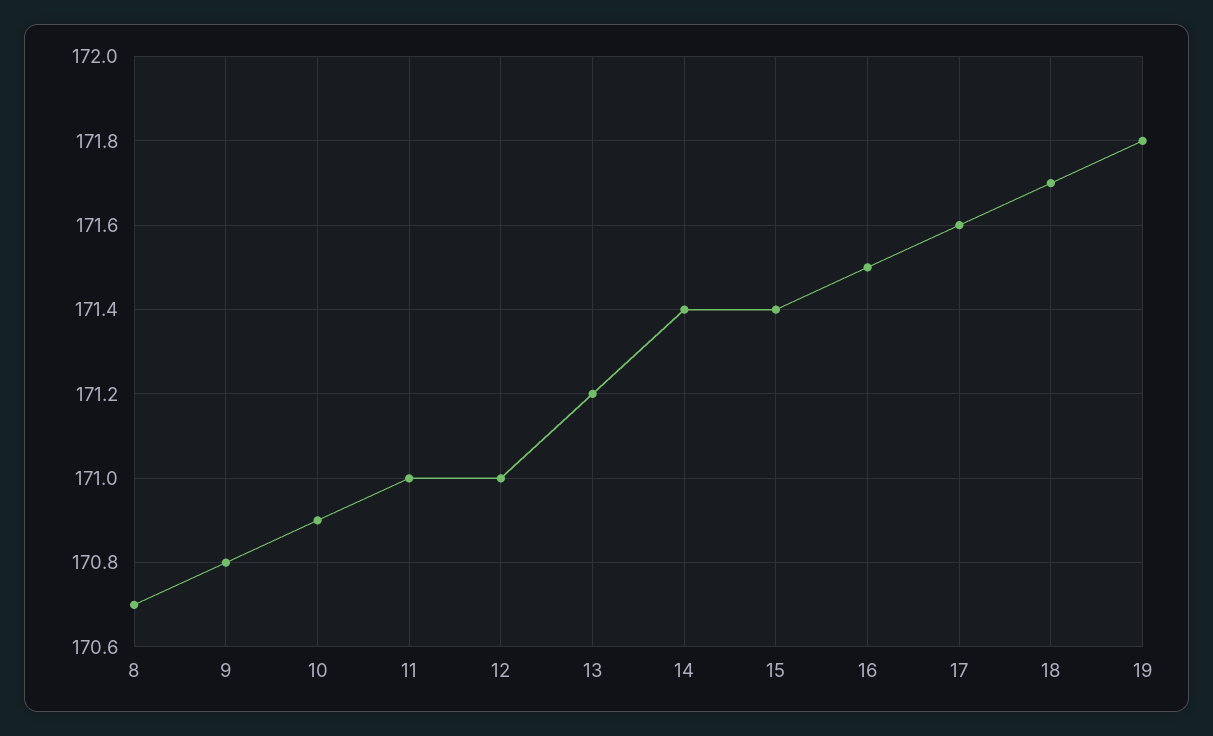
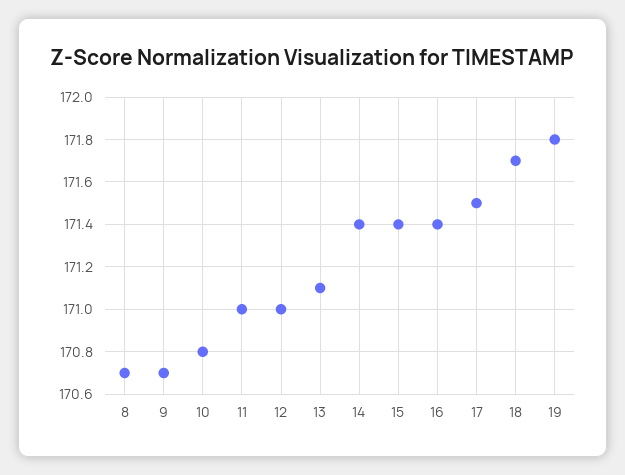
  {
    "8": 170.7,
-   "9": 170.8,
+   "9": 170.7,
-   "10": 170.9,
+   "10": 170.8,
    "11": 171,
    "12": 171,
-   "13": 171.2,
+   "13": 171.1,
    "14": 171.4,
    "15": 171.4,
-   "16": 171.5,
+   "16": 171.4,
-   "17": 171.6,
+   "17": 171.5,
    "18": 171.7,
    "19": 171.8
  }

